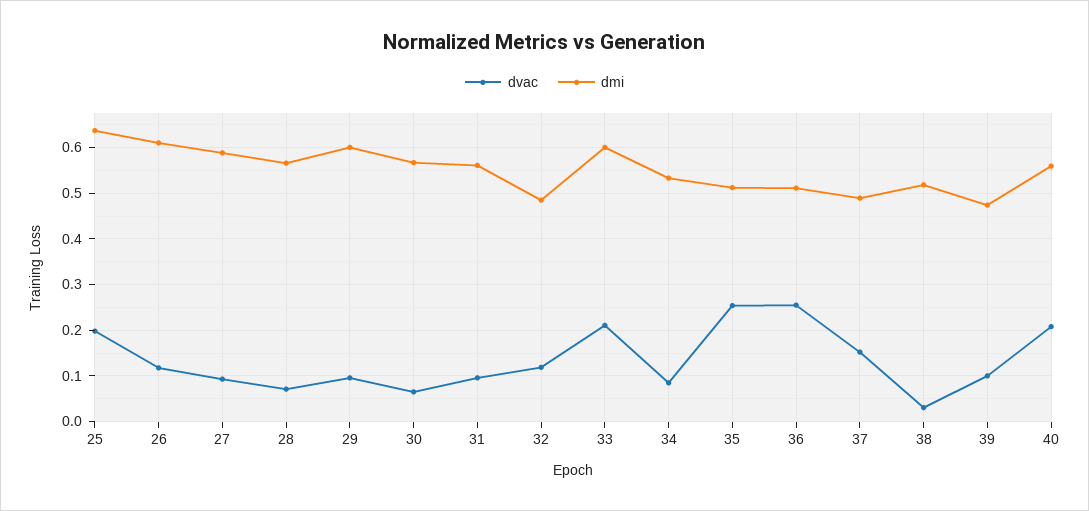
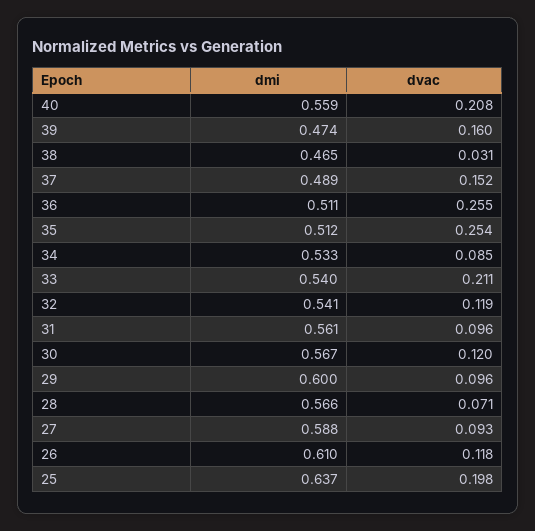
  {
    "dvac": {
      "25": 0.198,
      "26": 0.118,
      "27": 0.093,
      "28": 0.071,
      "29": 0.096,
-     "30": 0.06,
+     "30": 0.12,
      "31": 0.096,
      "32": 0.119,
      "33": 0.211,
      "34": 0.085,
      "35": 0.254,
      "36": 0.255,
      "37": 0.152,
      "38": 0.031,
-     "39": 0.1,
+     "39": 0.16,
      "40": 0.208
    },
    "dmi": {
      "25": 0.637,
      "26": 0.61,
      "27": 0.588,
      "28": 0.566,
      "29": 0.6,
      "30": 0.567,
      "31": 0.561,
-     "32": 0.48,
+     "32": 0.541,
-     "33": 0.6,
+     "33": 0.54,
      "34": 0.533,
      "35": 0.512,
      "36": 0.511,
      "37": 0.489,
-     "38": 0.52,
+     "38": 0.465,
      "39": 0.474,
      "40": 0.559
    }
  }

